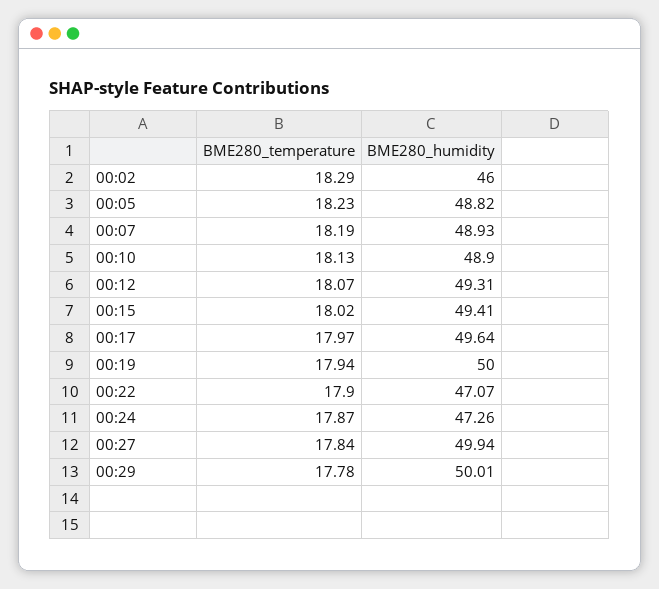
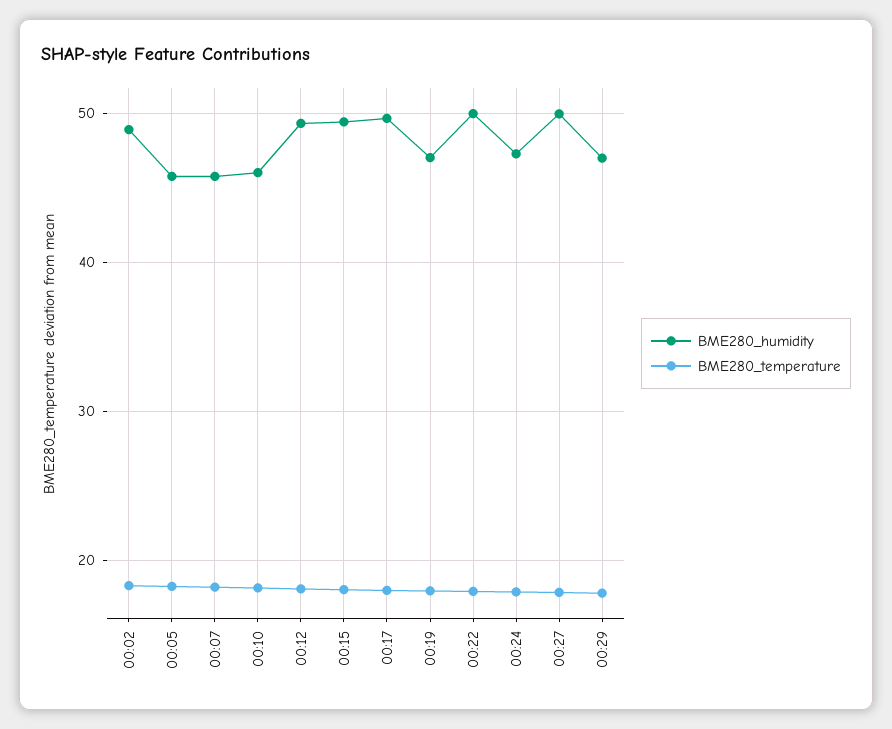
  {
    "BME280_temperature": {
      "00:02": 18.29,
      "00:05": 18.23,
      "00:07": 18.19,
      "00:10": 18.13,
      "00:12": 18.07,
      "00:15": 18.02,
      "00:17": 17.97,
      "00:19": 17.94,
      "00:22": 17.9,
      "00:24": 17.87,
      "00:27": 17.84,
      "00:29": 17.78
    },
    "BME280_humidity": {
-     "00:02": 46,
+     "00:02": 49,
-     "00:05": 48.82,
+     "00:05": 46,
-     "00:07": 48.93,
+     "00:07": 46,
-     "00:10": 48.9,
+     "00:10": 46,
      "00:12": 49.31,
      "00:15": 49.41,
      "00:17": 49.64,
-     "00:19": 50,
+     "00:19": 47,
-     "00:22": 47.07,
+     "00:22": 50,
      "00:24": 47.26,
      "00:27": 49.94,
-     "00:29": 50.01
+     "00:29": 47
    }
  }

